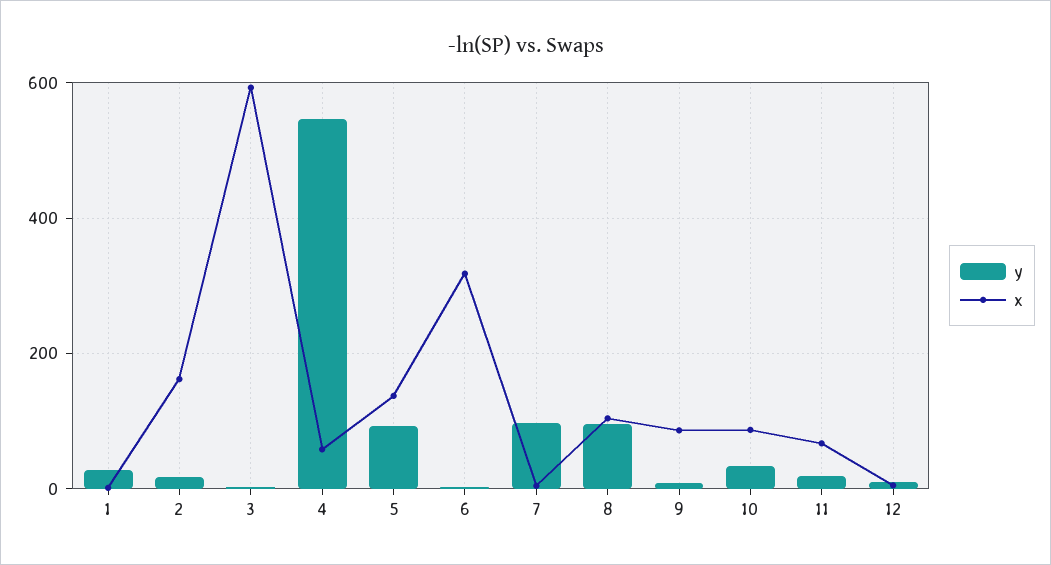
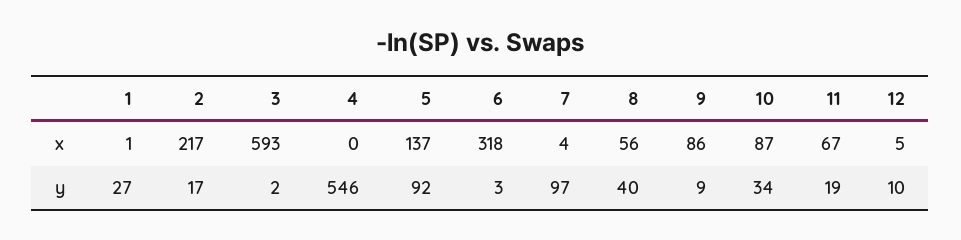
  {
    "y": {
      "1": 27,
      "2": 17,
      "3": 2,
      "4": 546,
      "5": 92,
      "6": 3,
      "7": 97,
-     "8": 100,
+     "8": 40,
      "9": 9,
      "10": 34,
      "11": 19,
      "12": 10
    },
    "x": {
      "1": 1,
-     "2": 160,
+     "2": 217,
      "3": 593,
-     "4": 60,
+     "4": 0,
      "5": 137,
      "6": 318,
      "7": 4,
-     "8": 100,
+     "8": 56,
      "9": 86,
      "10": 87,
      "11": 67,
      "12": 5
    }
  }

